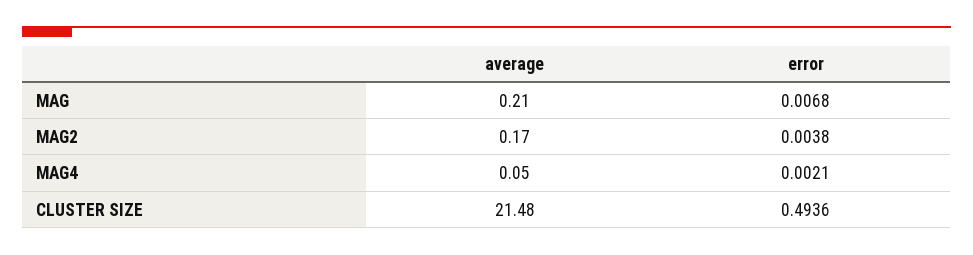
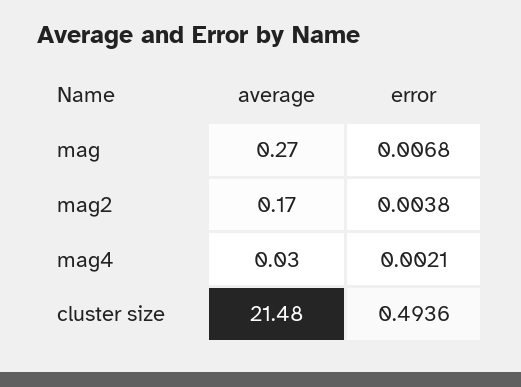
  {
    "average": {
-     "MAG": 0.21,
+     "MAG": 0.27,
      "MAG2": 0.17,
-     "MAG4": 0.05,
+     "MAG4": 0.03,
      "CLUSTER SIZE": 21.48
    },
    "error": {
      "MAG": 0.0068,
      "MAG2": 0.0038,
      "MAG4": 0.0021,
      "CLUSTER SIZE": 0.4936
    }
  }

